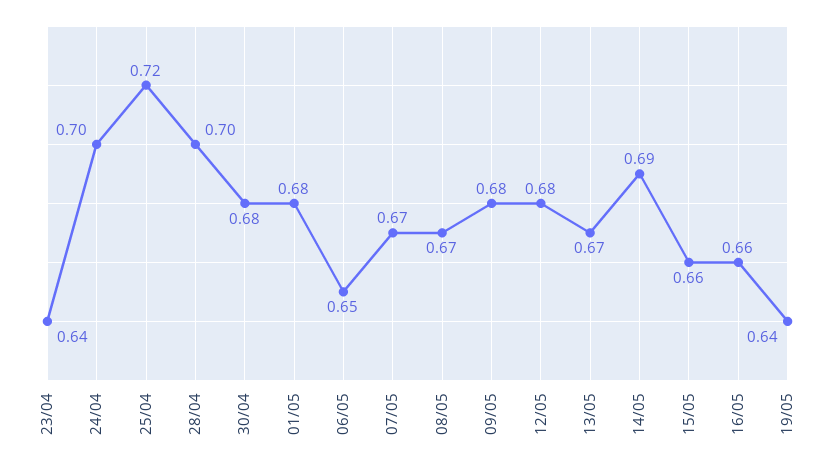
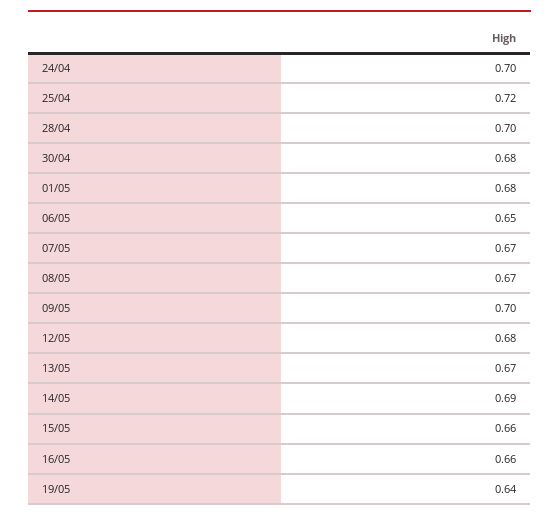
  {
-   "23/04": 0.64,
    "24/04": 0.7,
    "25/04": 0.72,
    "28/04": 0.7,
    "30/04": 0.68,
    "01/05": 0.68,
    "06/05": 0.65,
    "07/05": 0.67,
    "08/05": 0.67,
-   "09/05": 0.68,
+   "09/05": 0.7,
    "12/05": 0.68,
    "13/05": 0.67,
    "14/05": 0.69,
    "15/05": 0.66,
    "16/05": 0.66,
    "19/05": 0.64
  }

